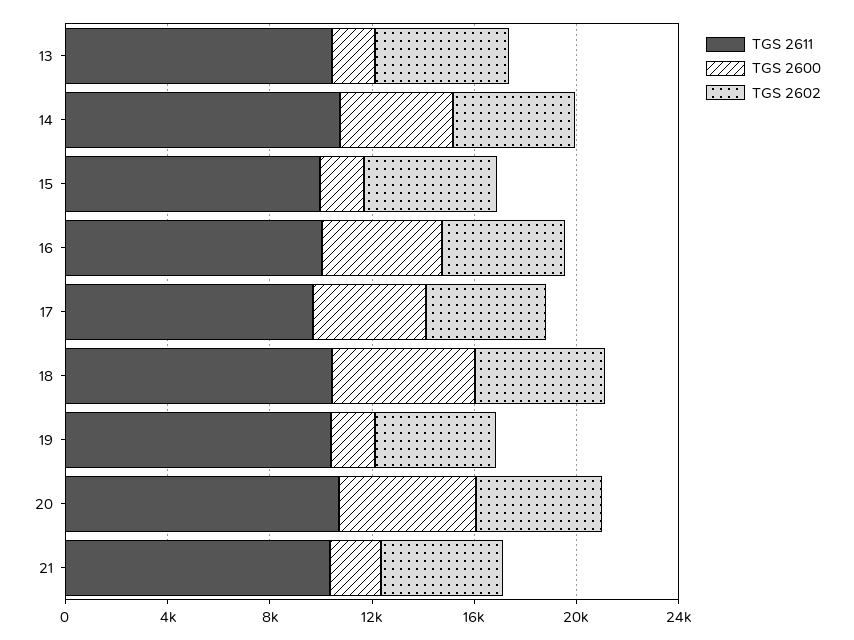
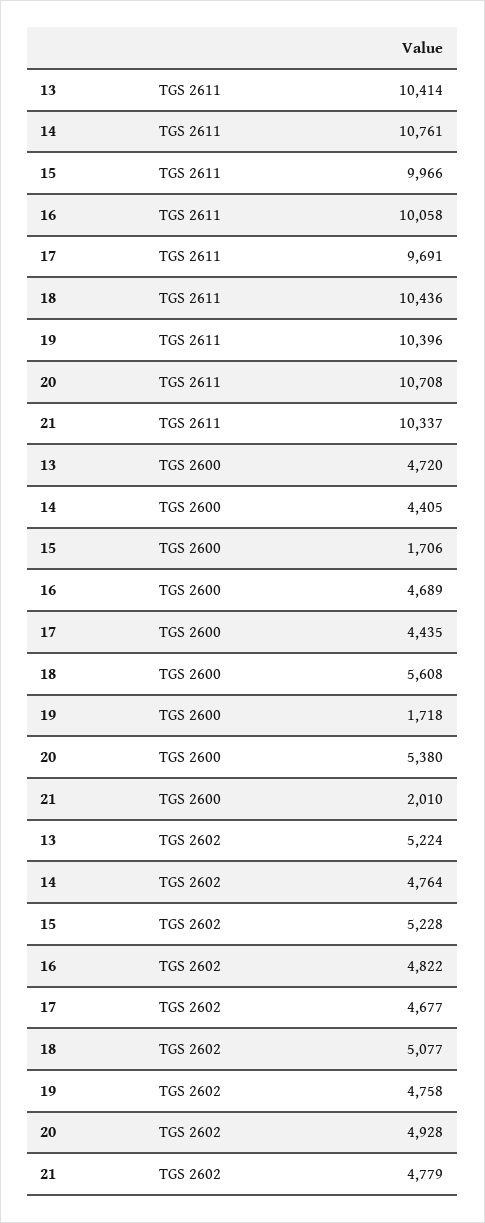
  {
    "TGS 2611": {
      "13": 10414,
      "14": 10761,
      "15": 9966,
      "16": 10058,
      "17": 9691,
      "18": 10436,
      "19": 10396,
      "20": 10708,
      "21": 10337
    },
    "TGS 2600": {
-     "13": 2000,
+     "13": 4720,
      "14": 4405,
      "15": 1706,
      "16": 4689,
      "17": 4435,
      "18": 5608,
      "19": 1718,
      "20": 5380,
      "21": 2010
    },
    "TGS 2602": {
      "13": 5224,
      "14": 4764,
      "15": 5228,
      "16": 4822,
      "17": 4677,
      "18": 5077,
      "19": 4758,
      "20": 4928,
      "21": 4779
    }
  }

